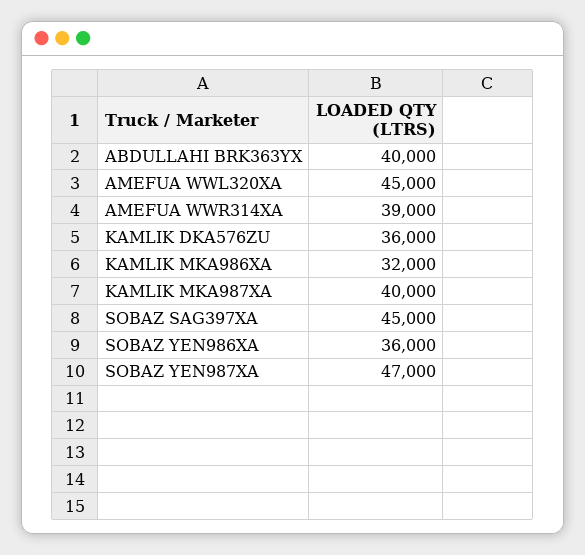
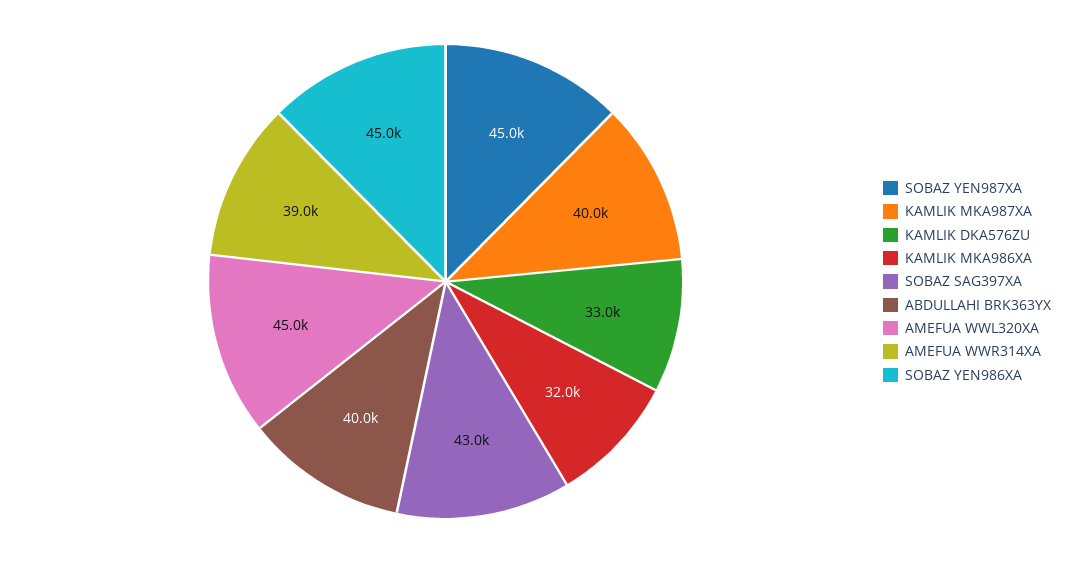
  {
    "ABDULLAHI BRK363YX": 40000,
    "AMEFUA WWL320XA": 45000,
    "AMEFUA WWR314XA": 39000,
-   "KAMLIK DKA576ZU": 36000,
+   "KAMLIK DKA576ZU": 33000,
    "KAMLIK MKA986XA": 32000,
    "KAMLIK MKA987XA": 40000,
-   "SOBAZ SAG397XA": 45000,
+   "SOBAZ SAG397XA": 43000,
-   "SOBAZ YEN986XA": 36000,
+   "SOBAZ YEN986XA": 45000,
-   "SOBAZ YEN987XA": 47000
+   "SOBAZ YEN987XA": 45000
  }

